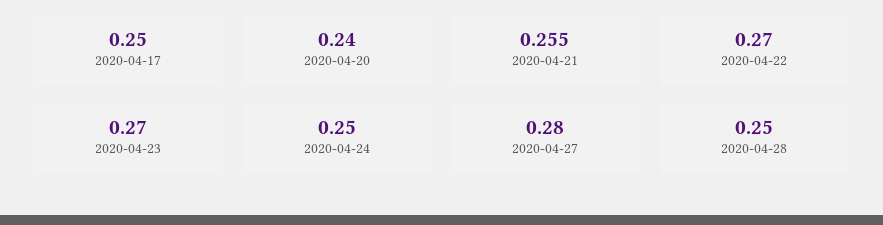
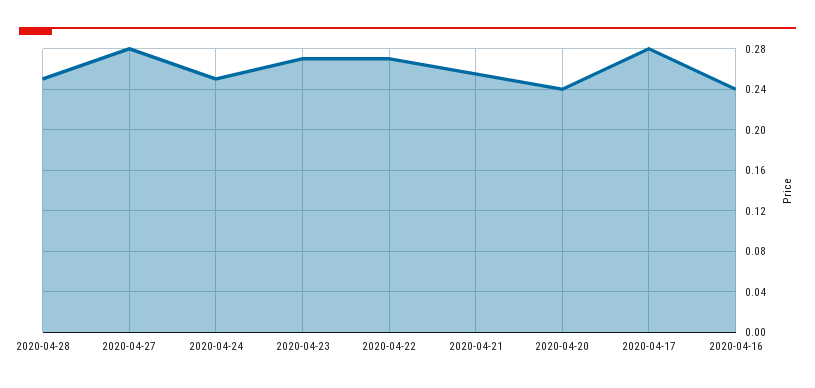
  {
-   "2020-04-17": 0.25,
+   "2020-04-17": 0.28,
    "2020-04-20": 0.24,
    "2020-04-21": 0.255,
    "2020-04-22": 0.27,
    "2020-04-23": 0.27,
    "2020-04-24": 0.25,
    "2020-04-27": 0.28,
-   "2020-04-28": 0.25
+   "2020-04-28": 0.25,
+   "2020-04-16": 0.24
  }

